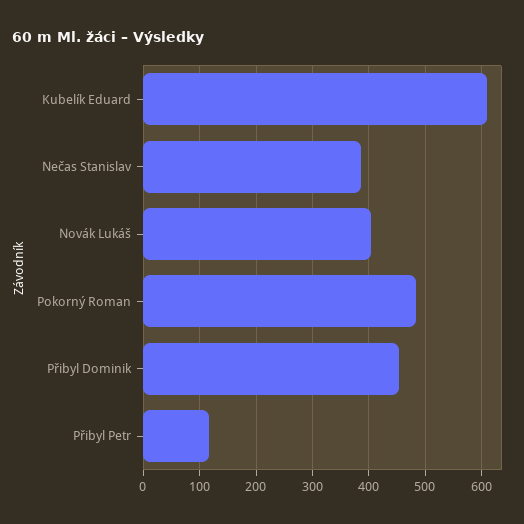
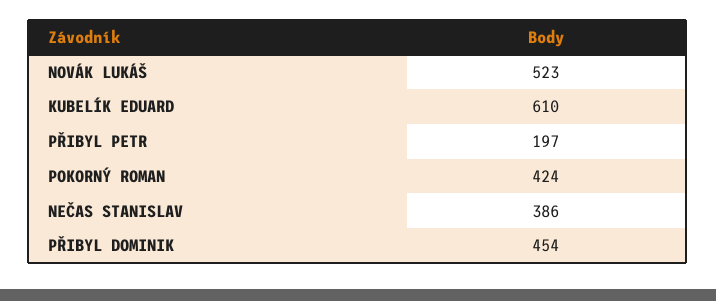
  {
    "Kubelík Eduard": 610,
    "Nečas Stanislav": 386,
-   "Novák Lukáš": 400,
+   "Novák Lukáš": 523,
-   "Pokorný Roman": 480,
+   "Pokorný Roman": 424,
    "Přibyl Dominik": 454,
-   "Přibyl Petr": 120
+   "Přibyl Petr": 197
  }

